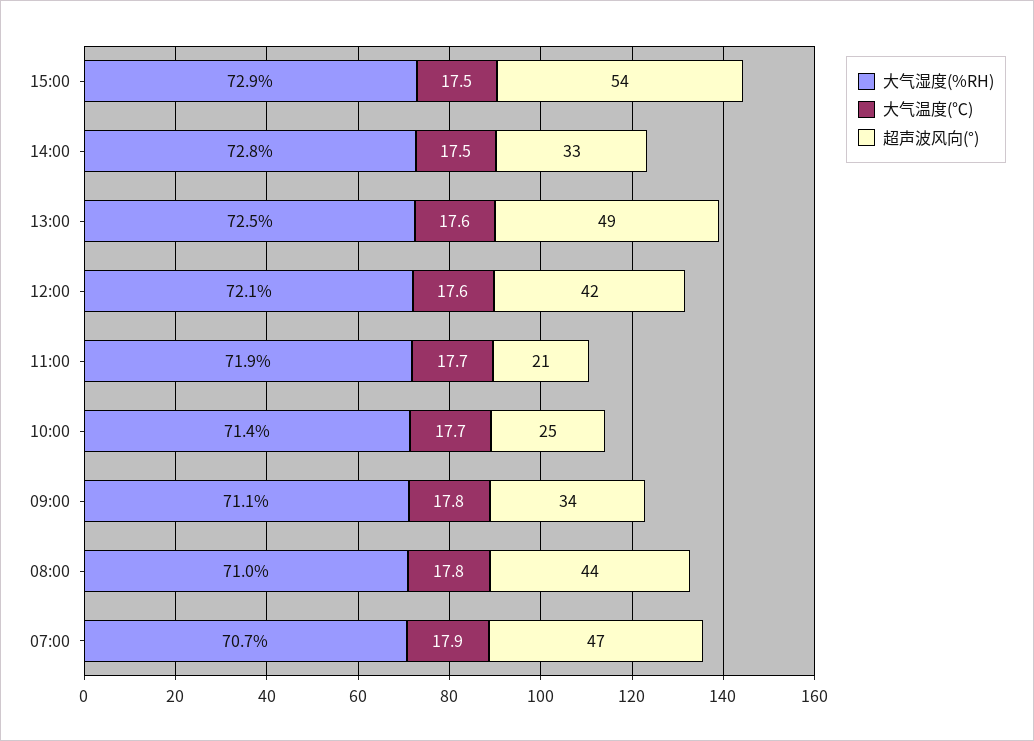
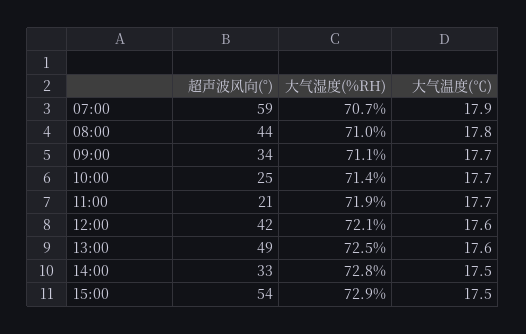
  {
    "大气湿度(%RH)": {
      "15:00": 72.9,
      "14:00": 72.8,
      "13:00": 72.5,
      "12:00": 72.1,
      "11:00": 71.9,
      "10:00": 71.4,
      "09:00": 71.1,
      "08:00": 71,
      "07:00": 70.7
    },
    "大气温度(℃)": {
      "15:00": 17.5,
      "14:00": 17.5,
      "13:00": 17.6,
      "12:00": 17.6,
      "11:00": 17.7,
      "10:00": 17.7,
-     "09:00": 17.8,
+     "09:00": 17.7,
      "08:00": 17.8,
      "07:00": 17.9
    },
    "超声波风向(°)": {
      "15:00": 54,
      "14:00": 33,
      "13:00": 49,
      "12:00": 42,
      "11:00": 21,
      "10:00": 25,
      "09:00": 34,
      "08:00": 44,
-     "07:00": 47
+     "07:00": 59
    }
  }

